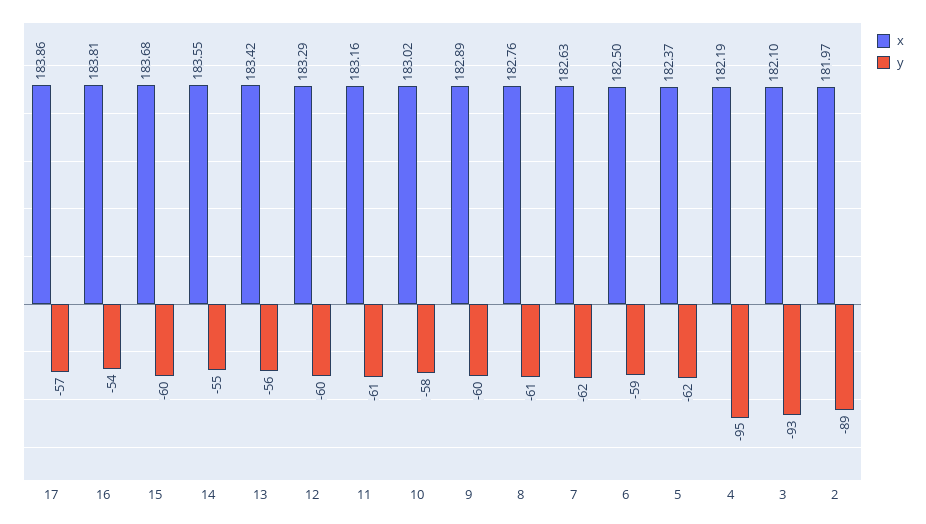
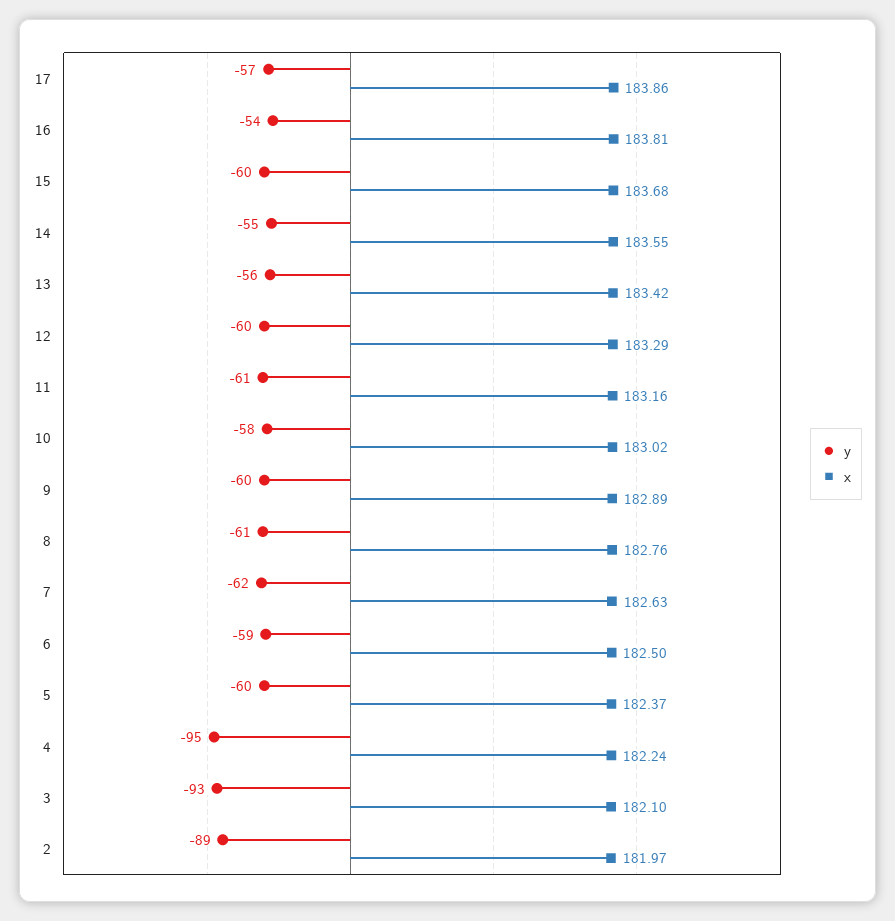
  {
    "x": {
      "17": 183.86,
      "16": 183.81,
      "15": 183.68,
      "14": 183.55,
      "13": 183.42,
      "12": 183.29,
      "11": 183.16,
      "10": 183.02,
      "9": 182.89,
      "8": 182.76,
      "7": 182.63,
      "6": 182.5,
      "5": 182.37,
-     "4": 182.19,
+     "4": 182.24,
      "3": 182.1,
      "2": 181.97
    },
    "y": {
      "17": -57,
      "16": -54,
      "15": -60,
      "14": -55,
      "13": -56,
      "12": -60,
      "11": -61,
      "10": -58,
      "9": -60,
      "8": -61,
      "7": -62,
      "6": -59,
-     "5": -62,
+     "5": -60,
      "4": -95,
      "3": -93,
      "2": -89
    }
  }

